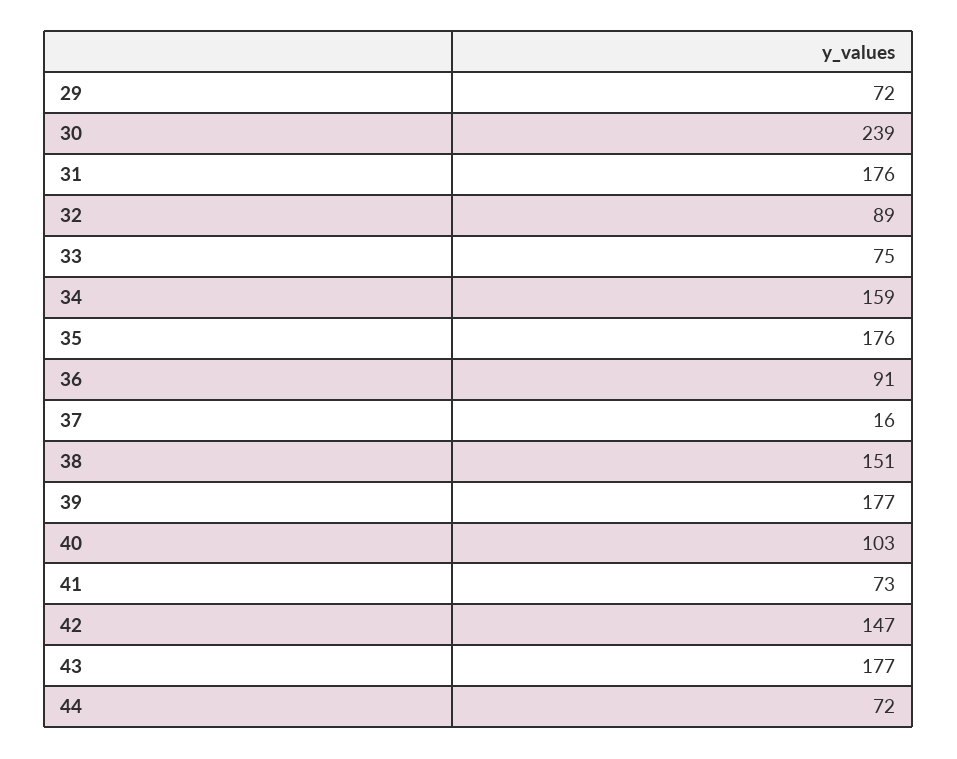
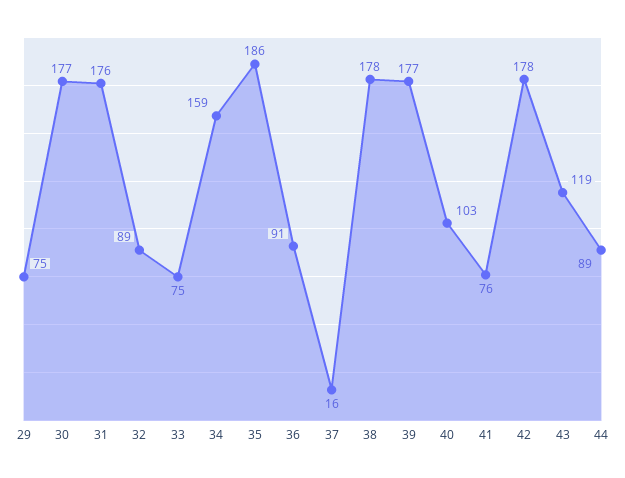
  {
-   "29": 72,
+   "29": 75,
-   "30": 239,
+   "30": 177,
    "31": 176,
    "32": 89,
    "33": 75,
    "34": 159,
-   "35": 176,
+   "35": 186,
    "36": 91,
    "37": 16,
-   "38": 151,
+   "38": 178,
    "39": 177,
    "40": 103,
-   "41": 73,
+   "41": 76,
-   "42": 147,
+   "42": 178,
-   "43": 177,
+   "43": 119,
-   "44": 72
+   "44": 89
  }

